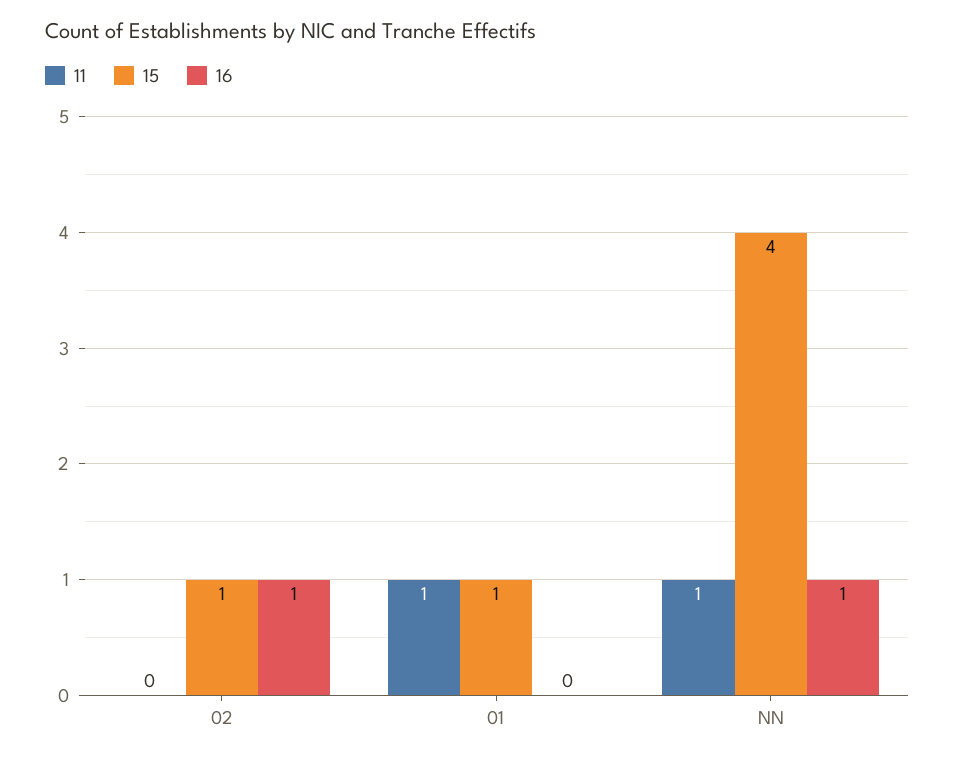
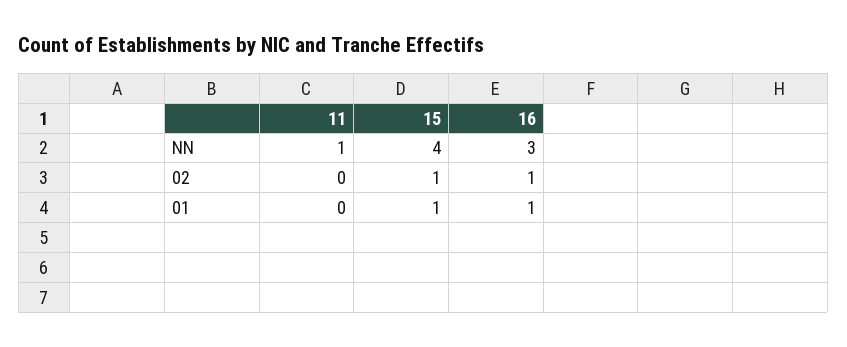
  {
    "11": {
      "02": 0,
-     "01": 1,
+     "01": 0,
      "NN": 1
    },
    "15": {
      "02": 1,
      "01": 1,
      "NN": 4
    },
    "16": {
      "02": 1,
-     "01": 0,
+     "01": 1,
-     "NN": 1
+     "NN": 3
    }
  }

